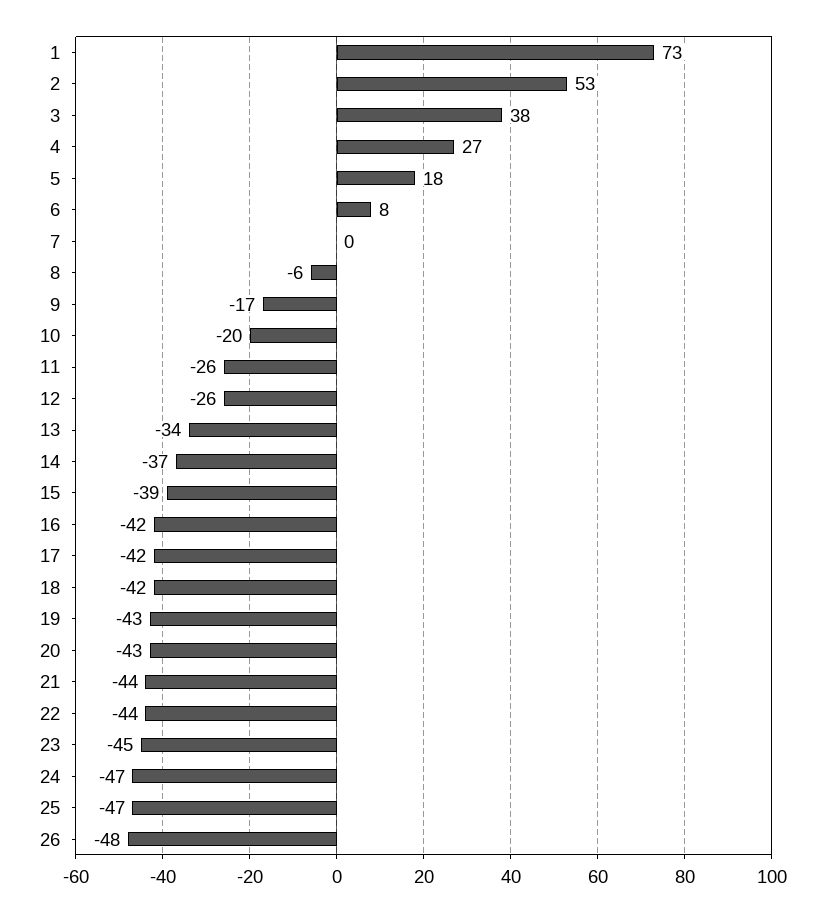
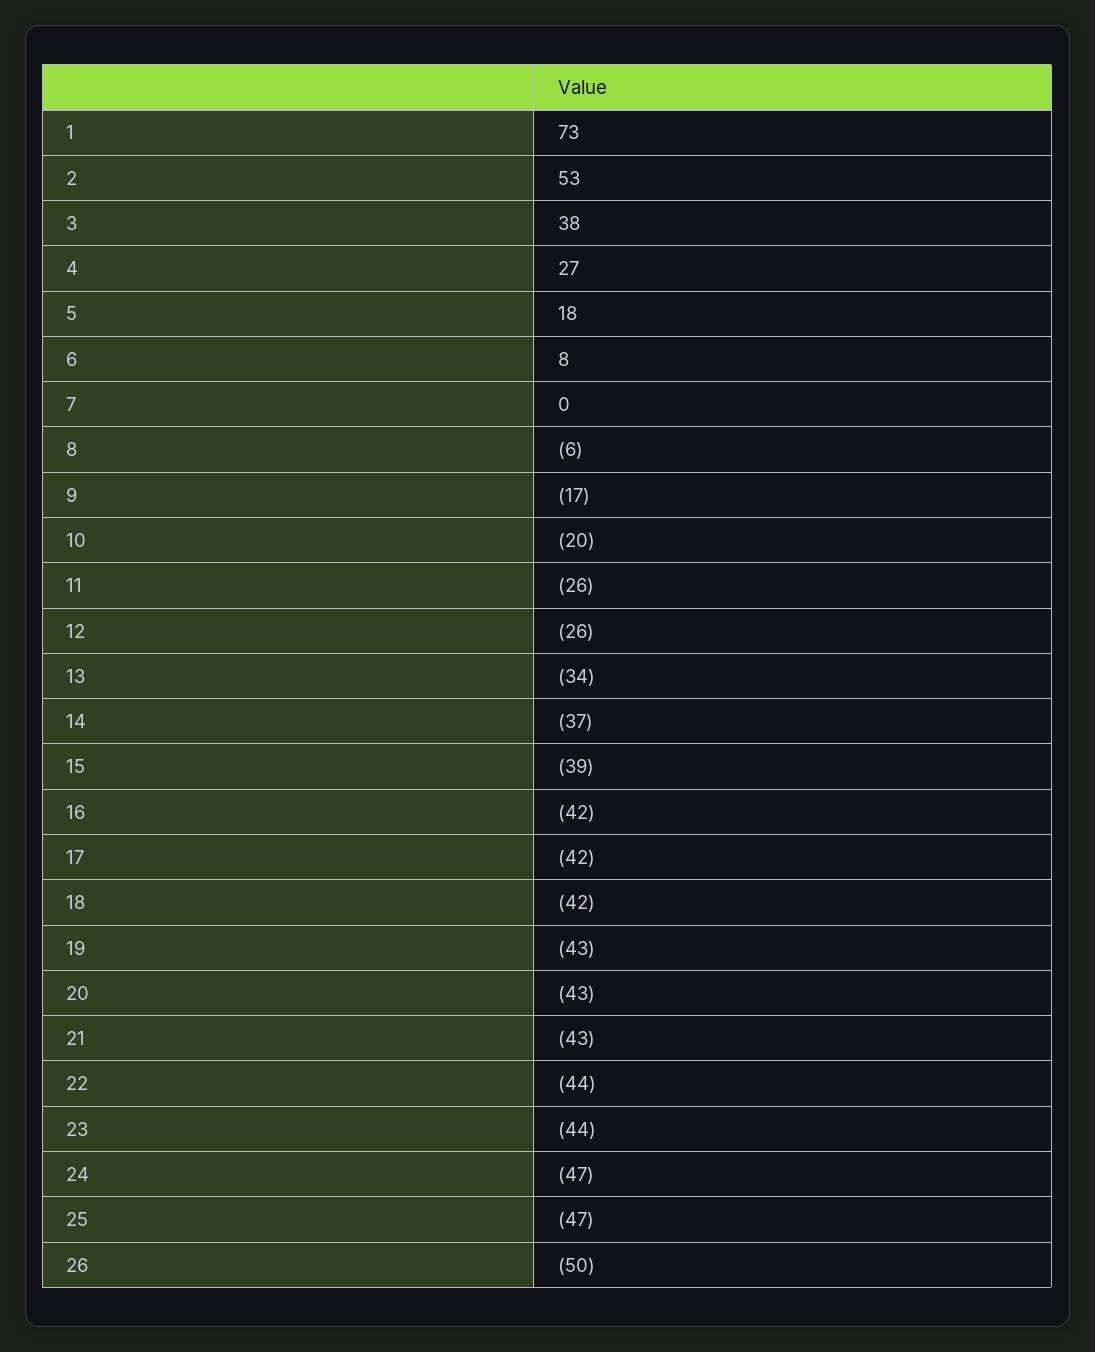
  {
    "1": 73,
    "2": 53,
    "3": 38,
    "4": 27,
    "5": 18,
    "6": 8,
    "7": 0,
    "8": -6,
    "9": -17,
    "10": -20,
    "11": -26,
    "12": -26,
    "13": -34,
    "14": -37,
    "15": -39,
    "16": -42,
    "17": -42,
    "18": -42,
    "19": -43,
    "20": -43,
-   "21": -44,
+   "21": -43,
    "22": -44,
-   "23": -45,
+   "23": -44,
    "24": -47,
    "25": -47,
-   "26": -48
+   "26": -50
  }

